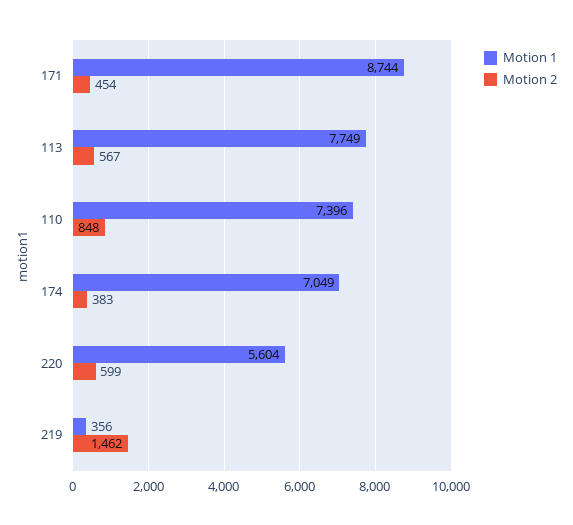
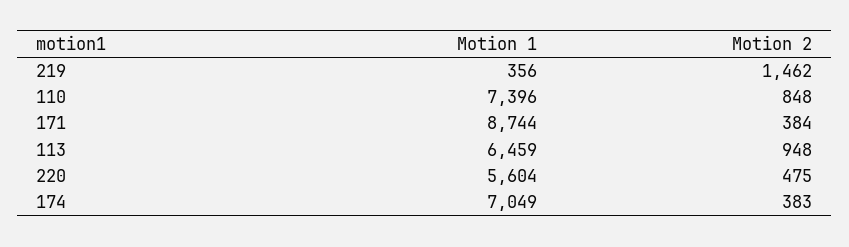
  {
    "Motion 1": {
      "171": 8744,
-     "113": 7749,
+     "113": 6459,
      "110": 7396,
      "174": 7049,
      "220": 5604,
      "219": 356
    },
    "Motion 2": {
-     "171": 454,
+     "171": 384,
-     "113": 567,
+     "113": 948,
      "110": 848,
      "174": 383,
-     "220": 599,
+     "220": 475,
      "219": 1462
    }
  }

